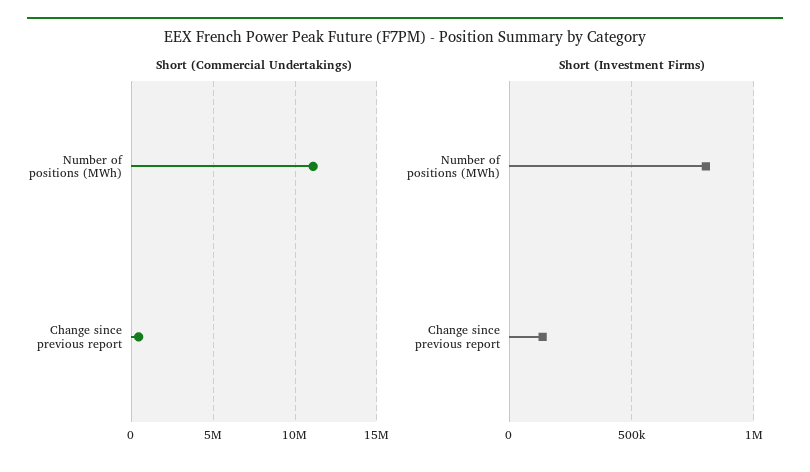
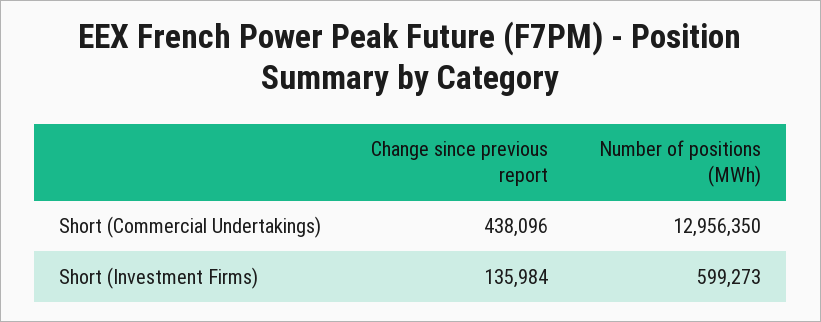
  {
    "Short (Commercial Undertakings)": {
-     "Number of positions (MWh)": 11000000,
+     "Number of positions (MWh)": 12956350,
      "Change since previous report": 438096
    },
    "Short (Investment Firms)": {
-     "Number of positions (MWh)": 800000,
+     "Number of positions (MWh)": 599273,
      "Change since previous report": 135984
    }
  }

